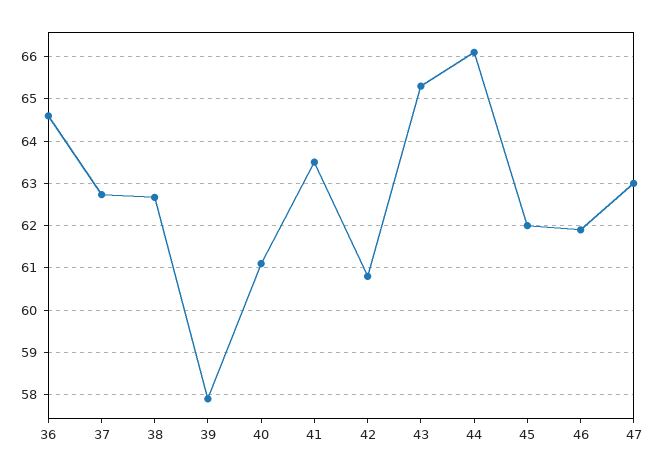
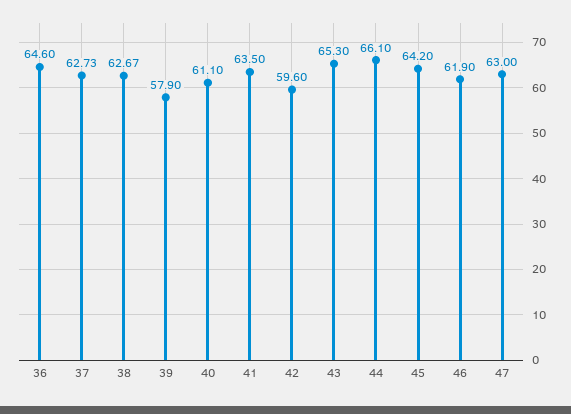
  {
    "36": 64.6,
    "37": 62.73,
    "38": 62.67,
    "39": 57.9,
    "40": 61.1,
    "41": 63.5,
-   "42": 60.8,
+   "42": 59.6,
    "43": 65.3,
    "44": 66.1,
-   "45": 62,
+   "45": 64.2,
    "46": 61.9,
    "47": 63
  }

